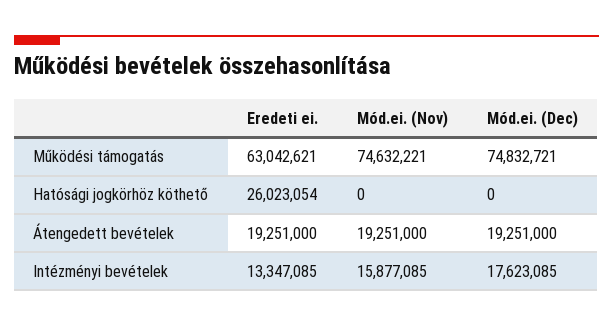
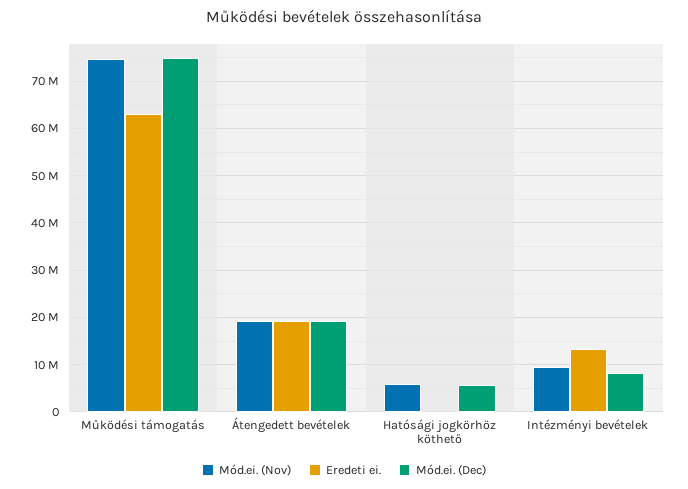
  {
    "Eredeti ei.": {
      "Működési támogatás": 63042621,
-     "Hatósági jogkörhöz köthető": 26023054,
+     "Hatósági jogkörhöz köthető": 0,
      "Átengedett bevételek": 19251000,
      "Intézményi bevételek": 13347085
    },
    "Mód.ei. (Nov)": {
      "Működési támogatás": 74632221,
-     "Hatósági jogkörhöz köthető": 0,
+     "Hatósági jogkörhöz köthető": 6000000,
      "Átengedett bevételek": 19251000,
-     "Intézményi bevételek": 15877085
+     "Intézményi bevételek": 10000000
    },
    "Mód.ei. (Dec)": {
      "Működési támogatás": 74832721,
-     "Hatósági jogkörhöz köthető": 0,
+     "Hatósági jogkörhöz köthető": 6000000,
      "Átengedett bevételek": 19251000,
-     "Intézményi bevételek": 17623085
+     "Intézményi bevételek": 8000000
    }
  }

